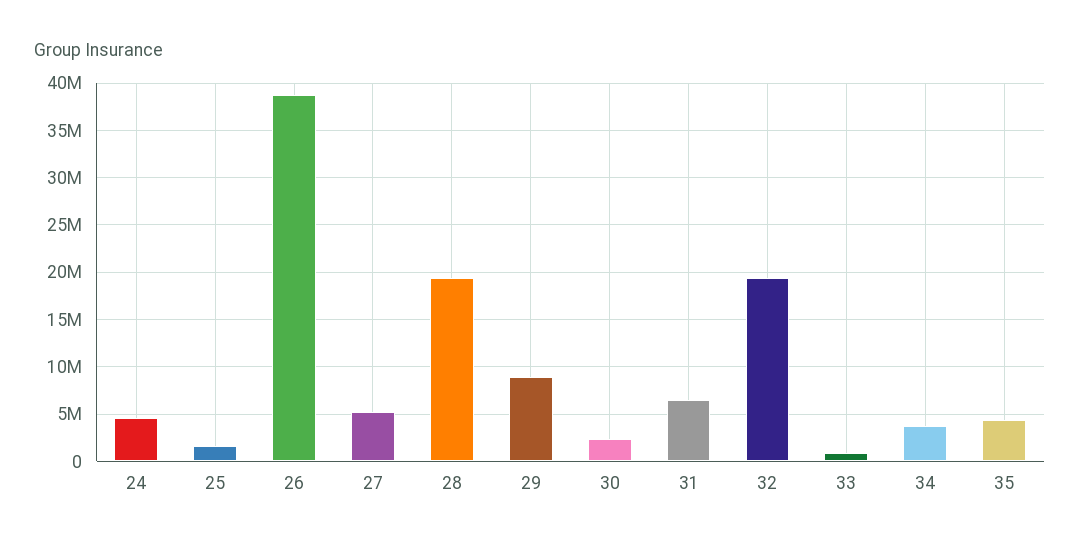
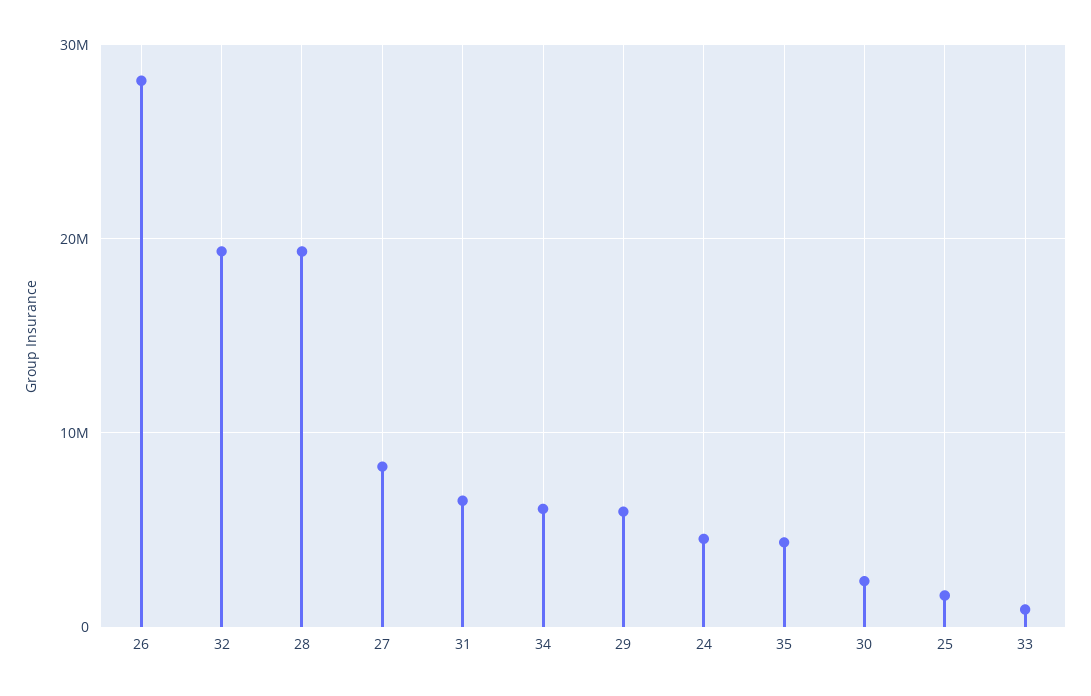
  {
    "24": 5000000,
    "25": 2000000,
-   "26": 39000000,
+   "26": 28000000,
-   "27": 5000000,
+   "27": 8000000,
    "28": 19000000,
-   "29": 9000000,
+   "29": 6000000,
    "30": 2000000,
    "31": 7000000,
    "32": 19000000,
    "33": 1000000,
-   "34": 4000000,
+   "34": 6000000,
    "35": 4000000
  }

